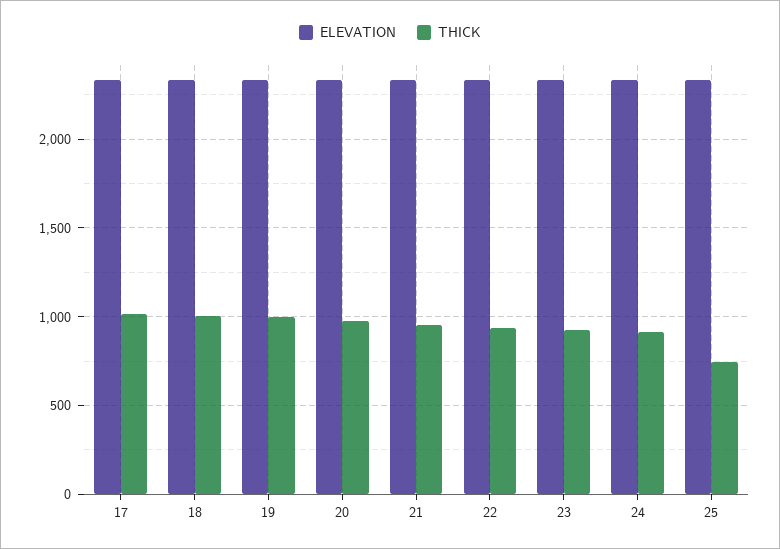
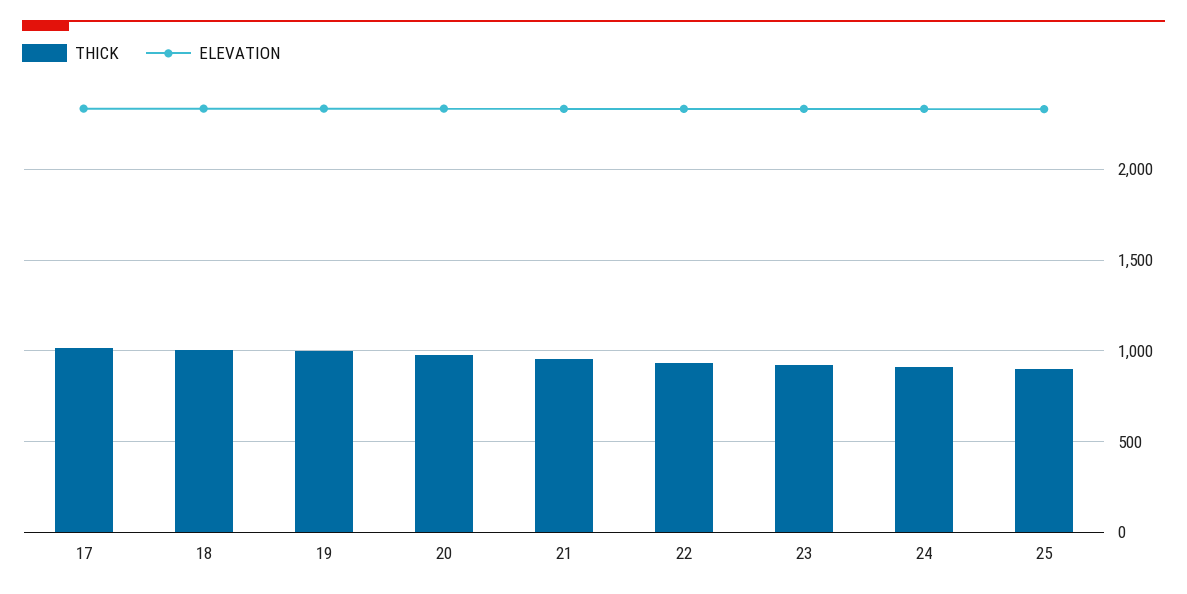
  {
    "ELEVATION": {
      "17": 2350,
      "18": 2350,
      "19": 2350,
      "20": 2350,
      "21": 2350,
      "22": 2350,
      "23": 2350,
      "24": 2350,
      "25": 2350
    },
    "THICK": {
      "17": 1000,
      "18": 1000,
      "19": 1000,
      "20": 1000,
      "21": 950,
      "22": 950,
      "23": 900,
      "24": 900,
-     "25": 750
+     "25": 900
    }
  }

